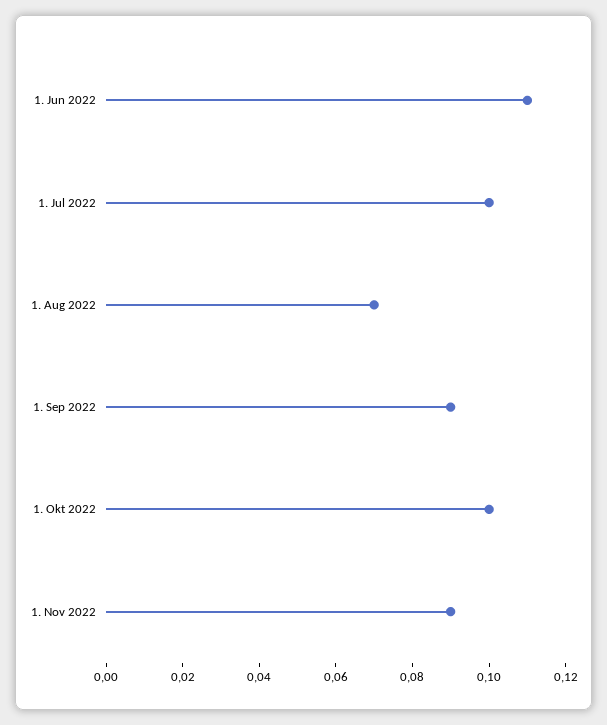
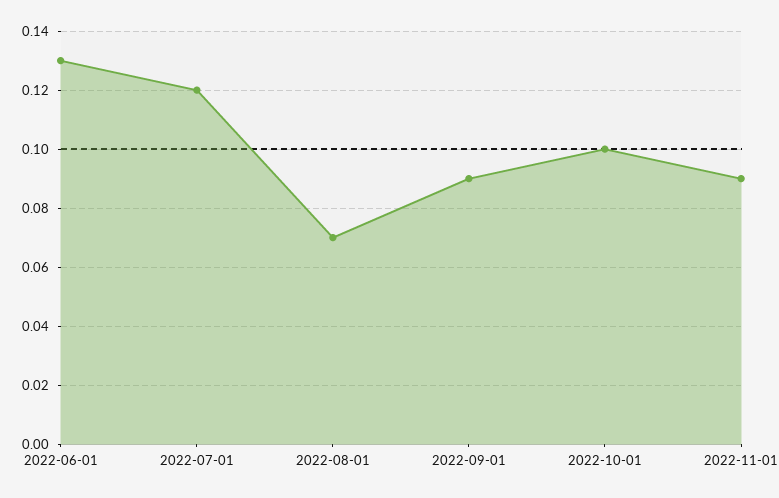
  {
-   "1. Jun 2022": 0.11,
+   "1. Jun 2022": 0.13,
-   "1. Jul 2022": 0.1,
+   "1. Jul 2022": 0.12,
    "1. Aug 2022": 0.07,
    "1. Sep 2022": 0.09,
    "1. Okt 2022": 0.1,
    "1. Nov 2022": 0.09
  }

